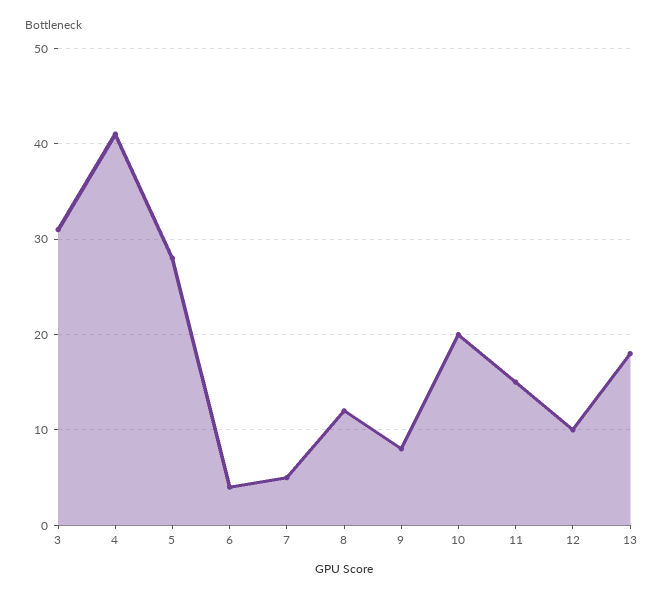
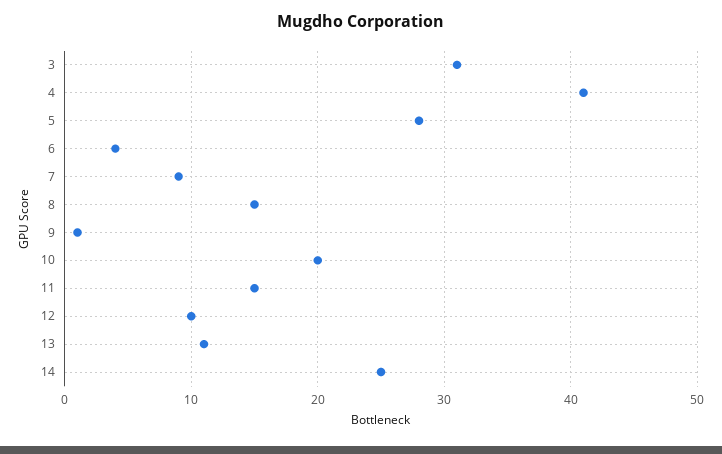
  {
    "3": 31,
    "4": 41,
    "5": 28,
    "6": 4,
-   "7": 5,
+   "7": 9,
-   "8": 12,
+   "8": 15,
-   "9": 8,
+   "9": 1,
    "10": 20,
    "11": 15,
    "12": 10,
-   "13": 18
+   "13": 11,
+   "14": 25
  }

